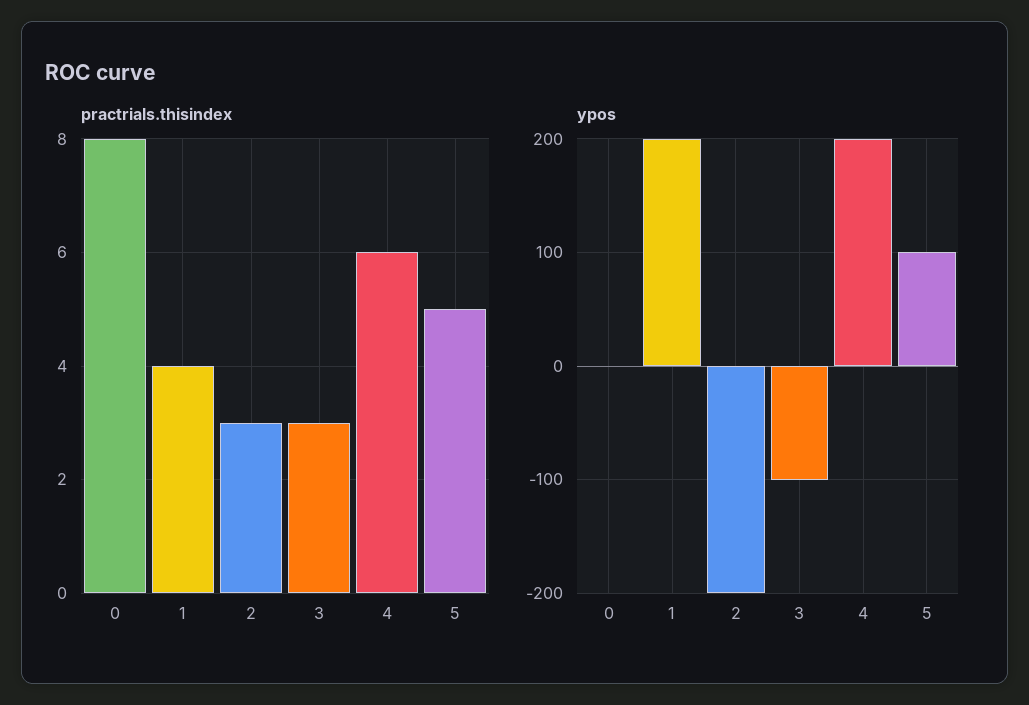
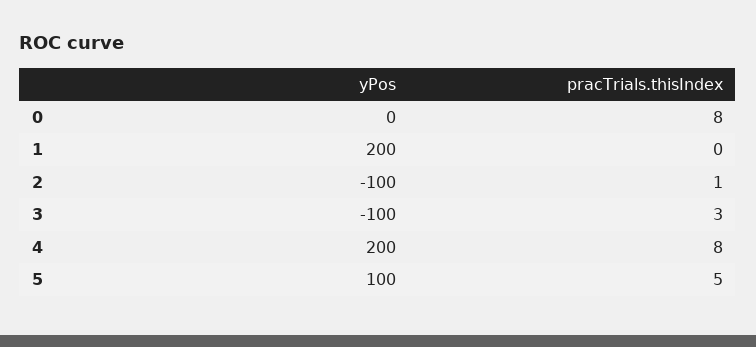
  {
    "practrials.thisindex": {
      "0": 8,
-     "1": 4,
+     "1": 0,
-     "2": 3,
+     "2": 1,
      "3": 3,
-     "4": 6,
+     "4": 8,
      "5": 5
    },
    "ypos": {
      "0": 0,
      "1": 200,
-     "2": -200,
+     "2": -100,
      "3": -100,
      "4": 200,
      "5": 100
    }
  }

